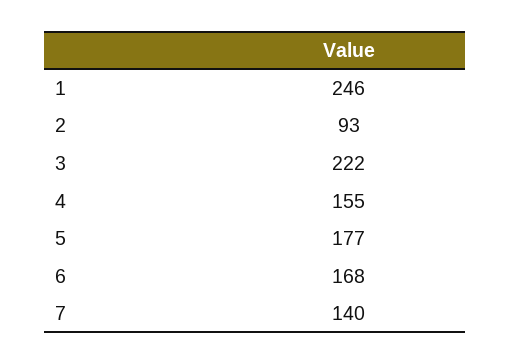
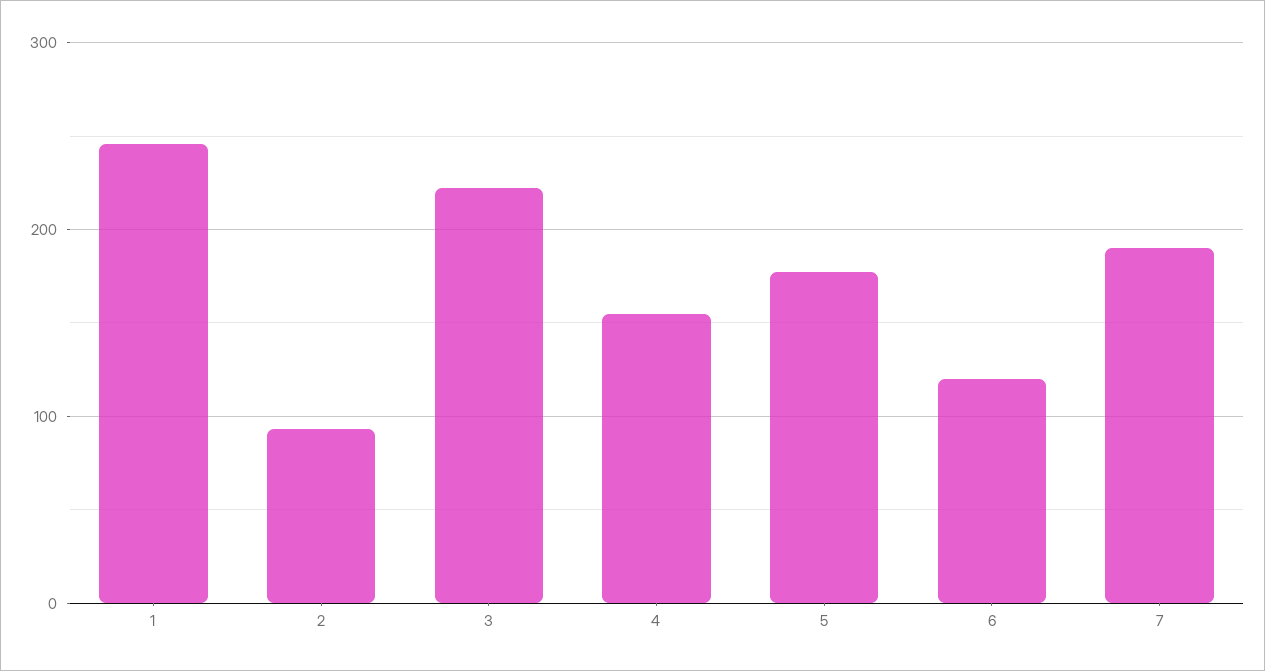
  {
    "1": 246,
    "2": 93,
    "3": 222,
    "4": 155,
    "5": 177,
-   "6": 168,
+   "6": 120,
-   "7": 140
+   "7": 190
  }

